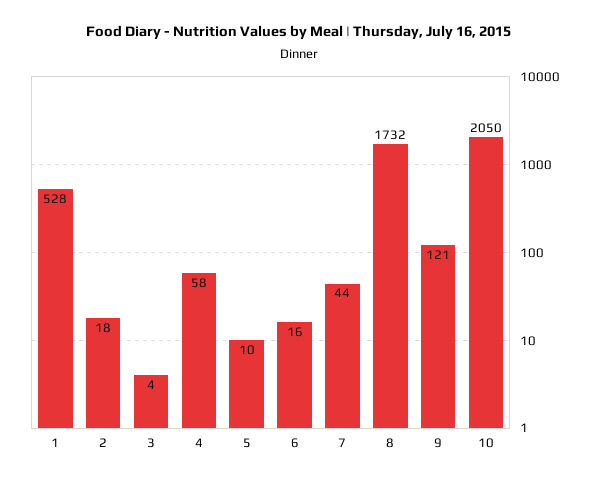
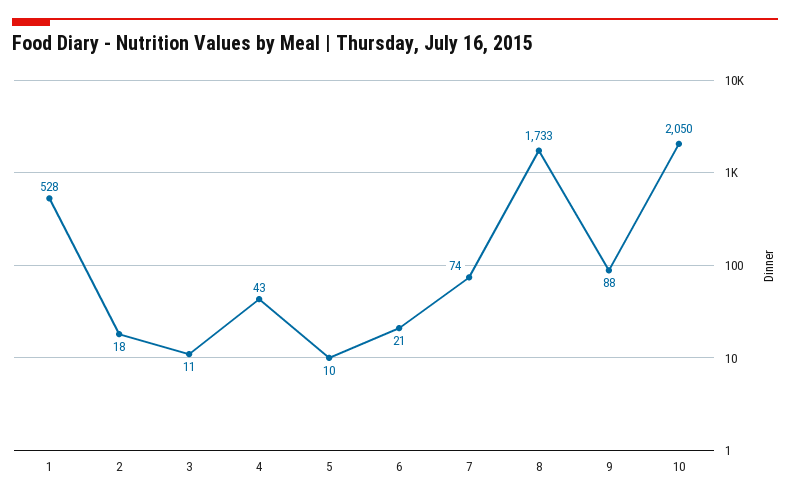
  {
    "1": 528,
    "2": 18,
-   "3": 4,
+   "3": 11,
-   "4": 58,
+   "4": 43,
    "5": 10,
-   "6": 16,
+   "6": 21,
-   "7": 44,
+   "7": 74,
-   "8": 1732,
+   "8": 1733,
-   "9": 121,
+   "9": 88,
    "10": 2050
  }

